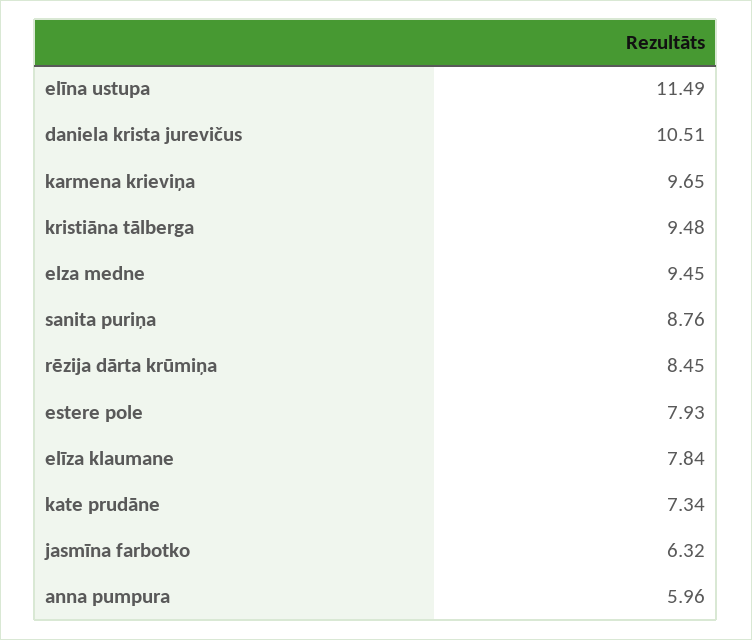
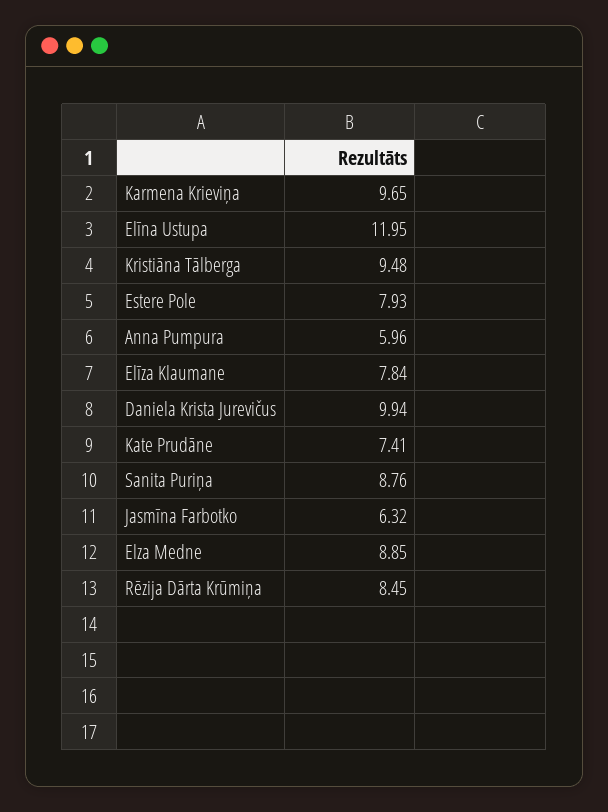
  {
-   "elīna ustupa": 11.49,
+   "elīna ustupa": 11.95,
-   "daniela krista jurevičus": 10.51,
+   "daniela krista jurevičus": 9.94,
    "karmena krieviņa": 9.65,
    "kristiāna tālberga": 9.48,
-   "elza medne": 9.45,
+   "elza medne": 8.85,
    "sanita puriņa": 8.76,
    "rēzija dārta krūmiņa": 8.45,
    "estere pole": 7.93,
    "elīza klaumane": 7.84,
-   "kate prudāne": 7.34,
+   "kate prudāne": 7.41,
    "jasmīna farbotko": 6.32,
    "anna pumpura": 5.96
  }

